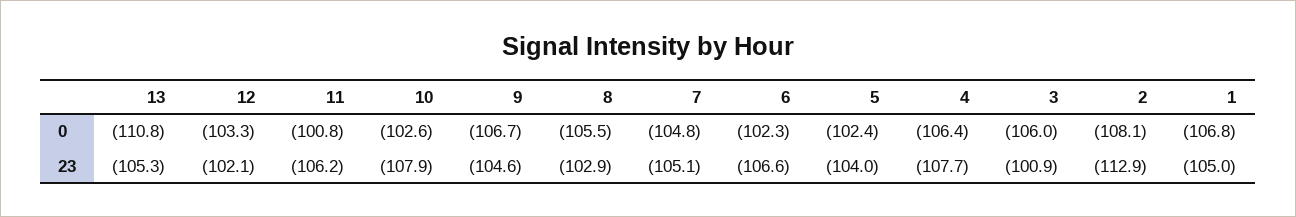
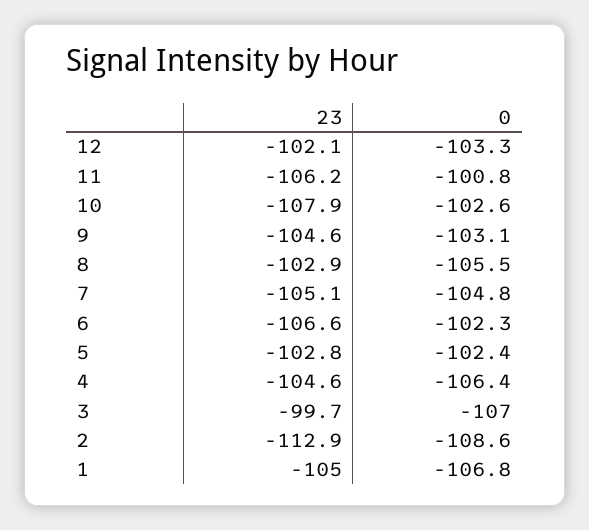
  {
-   "13": {
-     "0": -110.8,
-     "23": -105.3
-   },
    "12": {
      "0": -103.3,
      "23": -102.1
    },
    "11": {
      "0": -100.8,
      "23": -106.2
    },
    "10": {
      "0": -102.6,
      "23": -107.9
    },
    "9": {
-     "0": -106.7,
+     "0": -103.1,
      "23": -104.6
    },
    "8": {
      "0": -105.5,
      "23": -102.9
    },
    "7": {
      "0": -104.8,
      "23": -105.1
    },
    "6": {
      "0": -102.3,
      "23": -106.6
    },
    "5": {
      "0": -102.4,
-     "23": -104
+     "23": -102.8
    },
    "4": {
      "0": -106.4,
-     "23": -107.7
+     "23": -104.6
    },
    "3": {
-     "0": -106,
+     "0": -107,
-     "23": -100.9
+     "23": -99.7
    },
    "2": {
-     "0": -108.1,
+     "0": -108.6,
      "23": -112.9
    },
    "1": {
      "0": -106.8,
      "23": -105
    }
  }

